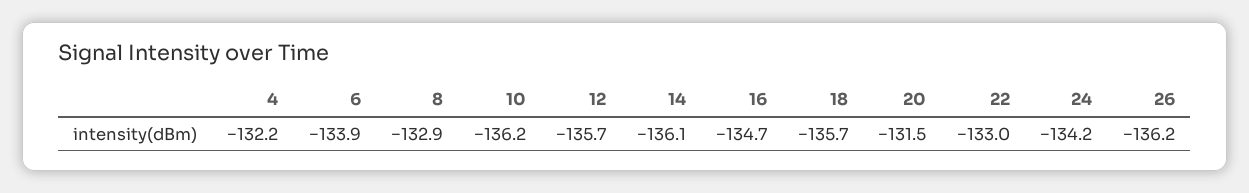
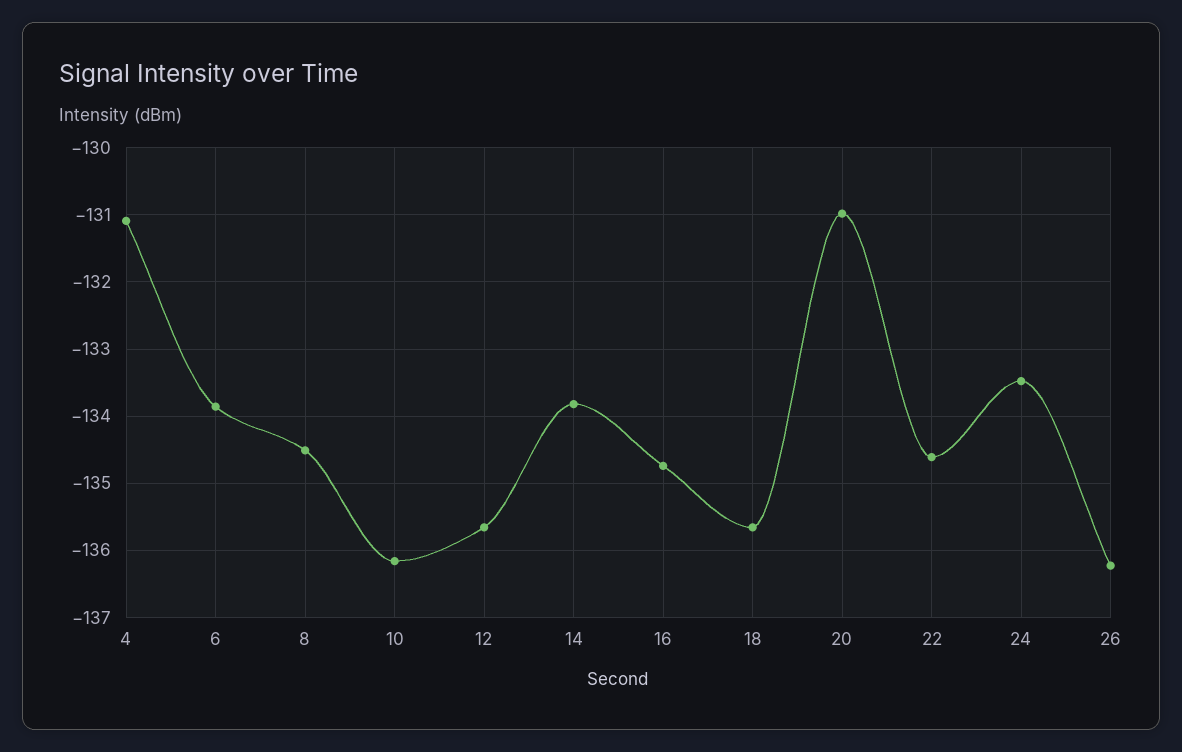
  {
-   "4": -132.2,
+   "4": -131.1,
    "6": -133.9,
-   "8": -132.9,
+   "8": -134.5,
    "10": -136.2,
    "12": -135.7,
-   "14": -136.1,
+   "14": -133.8,
    "16": -134.7,
    "18": -135.7,
-   "20": -131.5,
+   "20": -131,
-   "22": -133,
+   "22": -134.6,
-   "24": -134.2,
+   "24": -133.5,
    "26": -136.2
  }

